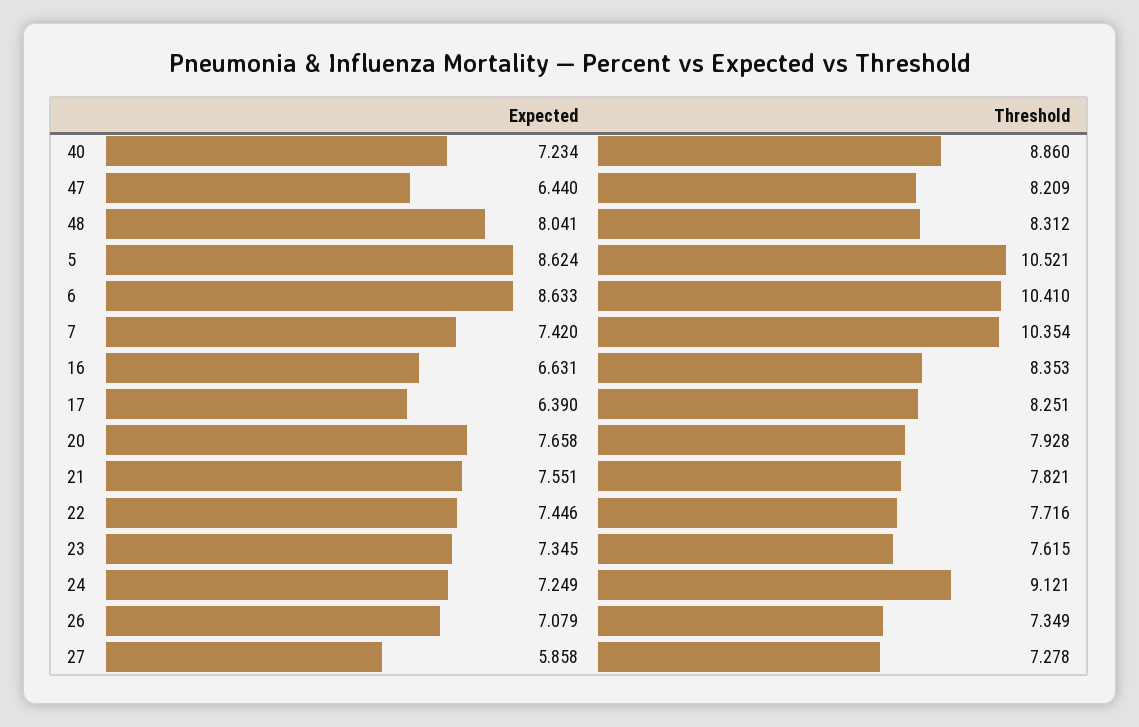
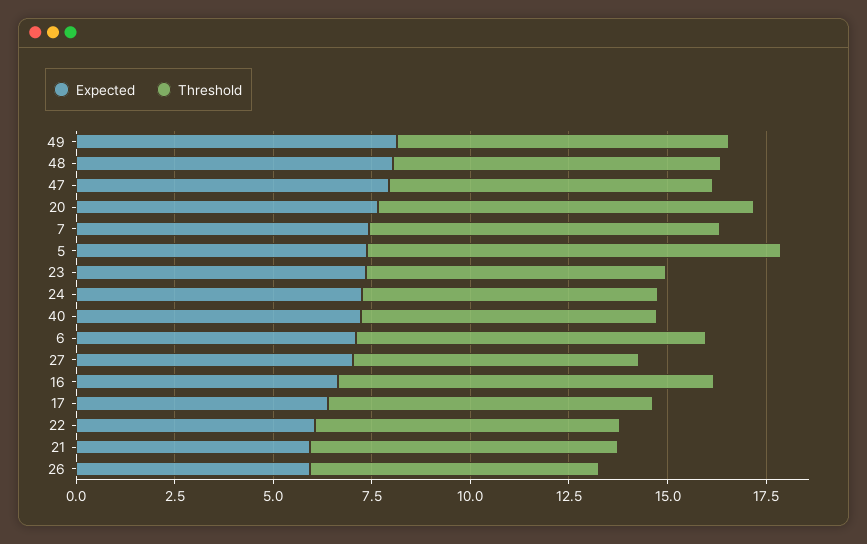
  {
    "Expected": {
      "40": 7.234,
-     "47": 6.44,
+     "47": 8,
      "48": 8.041,
-     "5": 8.624,
+     "5": 7.5,
-     "6": 8.633,
+     "6": 7,
      "7": 7.42,
      "16": 6.631,
      "17": 6.39,
      "20": 7.658,
-     "21": 7.551,
+     "21": 6,
-     "22": 7.446,
+     "22": 6,
      "23": 7.345,
      "24": 7.249,
-     "26": 7.079,
+     "26": 6,
-     "27": 5.858
+     "27": 7,
+     "49": 8
    },
    "Threshold": {
-     "40": 8.86,
+     "40": 7.5,
      "47": 8.209,
      "48": 8.312,
      "5": 10.521,
-     "6": 10.41,
+     "6": 9,
-     "7": 10.354,
+     "7": 9,
-     "16": 8.353,
+     "16": 9.5,
      "17": 8.251,
-     "20": 7.928,
+     "20": 9.5,
      "21": 7.821,
      "22": 7.716,
      "23": 7.615,
-     "24": 9.121,
+     "24": 7.5,
      "26": 7.349,
-     "27": 7.278
+     "27": 7.278,
+     "49": 8.5
    }
  }

